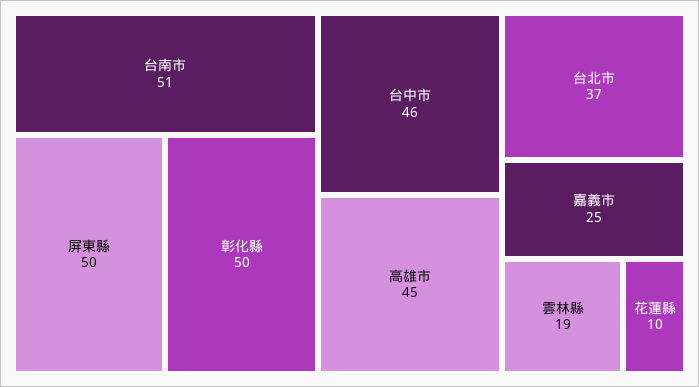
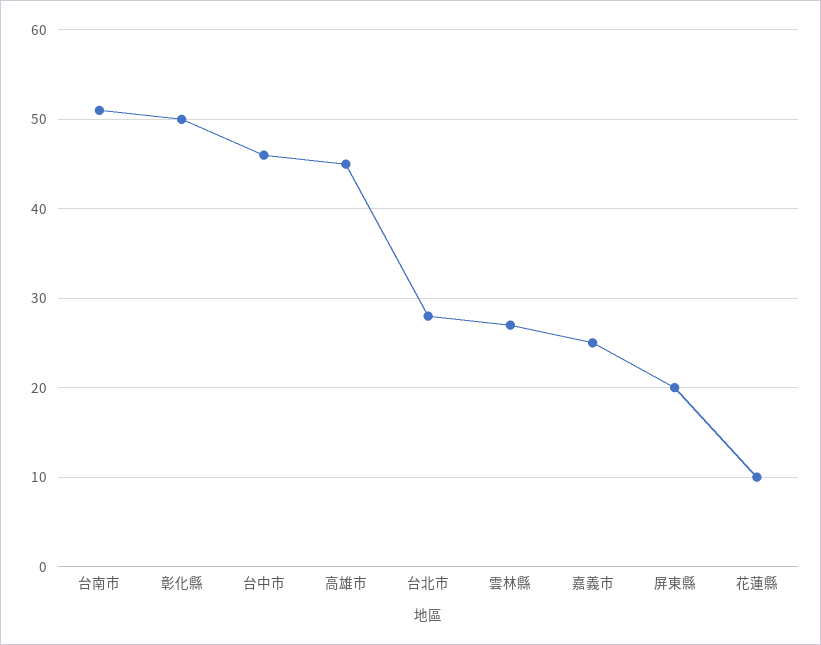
  {
    "台南市": 51,
-   "屏東縣": 50,
+   "屏東縣": 20,
    "彰化縣": 50,
    "台中市": 46,
    "高雄市": 45,
-   "台北市": 37,
+   "台北市": 28,
    "嘉義市": 25,
-   "雲林縣": 19,
+   "雲林縣": 27,
    "花蓮縣": 10
  }

